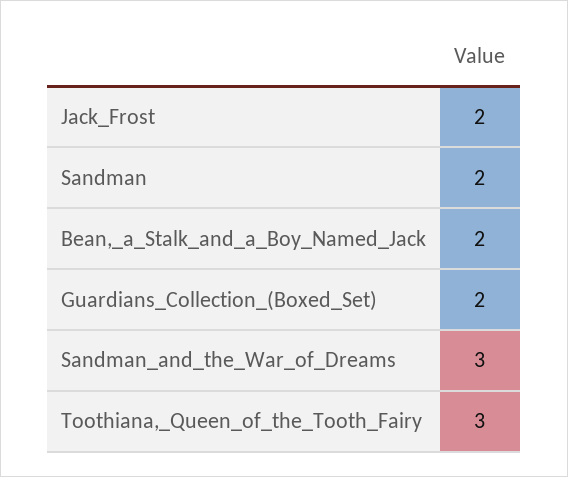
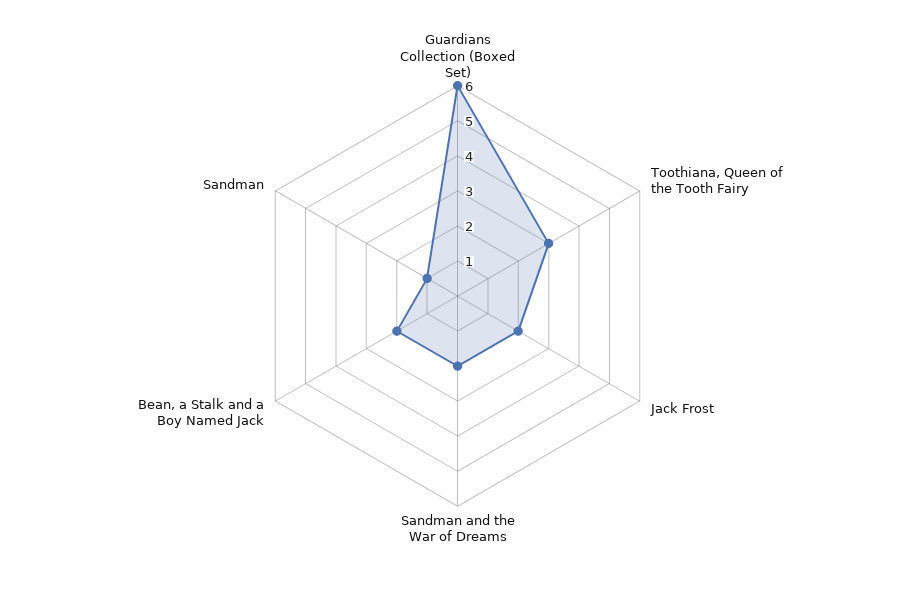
  {
    "Jack_Frost": 2,
-   "Sandman": 2,
+   "Sandman": 1,
    "Bean,_a_Stalk_and_a_Boy_Named_Jack": 2,
-   "Guardians_Collection_(Boxed_Set)": 2,
+   "Guardians_Collection_(Boxed_Set)": 6,
-   "Sandman_and_the_War_of_Dreams": 3,
+   "Sandman_and_the_War_of_Dreams": 2,
    "Toothiana,_Queen_of_the_Tooth_Fairy": 3
  }

